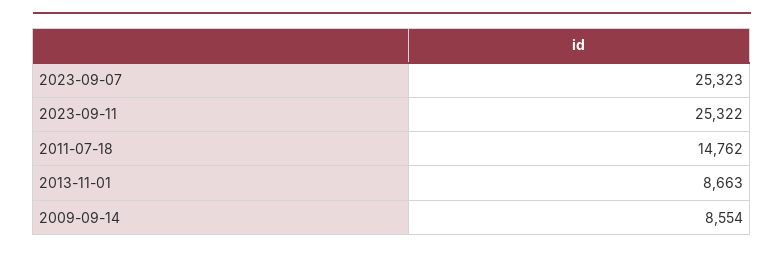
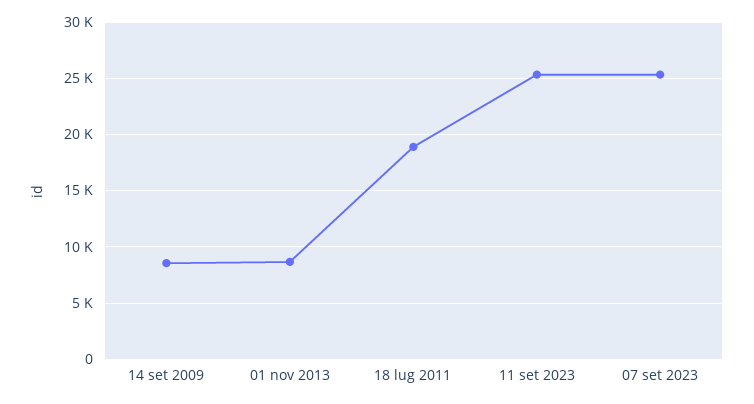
  {
    "2023-09-07": 25323,
    "2023-09-11": 25322,
-   "2011-07-18": 14762,
+   "2011-07-18": 19000,
    "2013-11-01": 8663,
    "2009-09-14": 8554
  }

